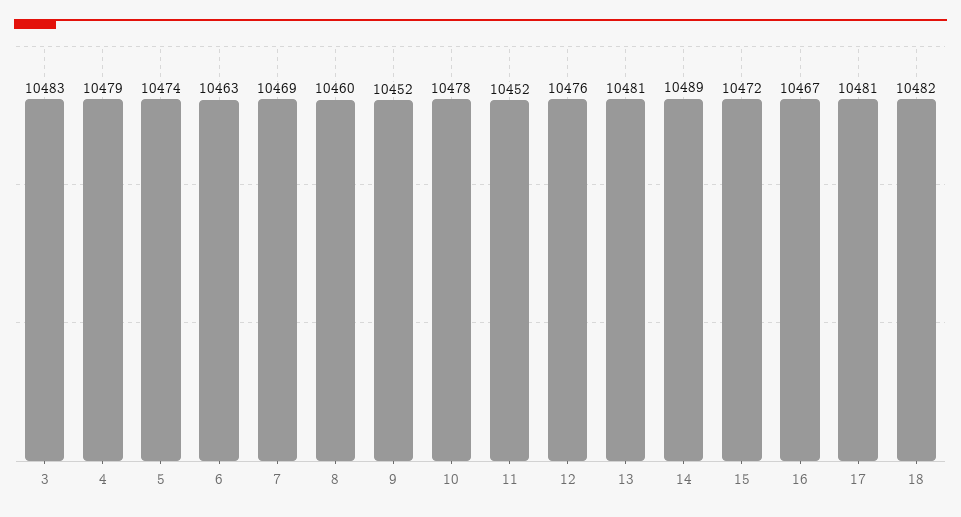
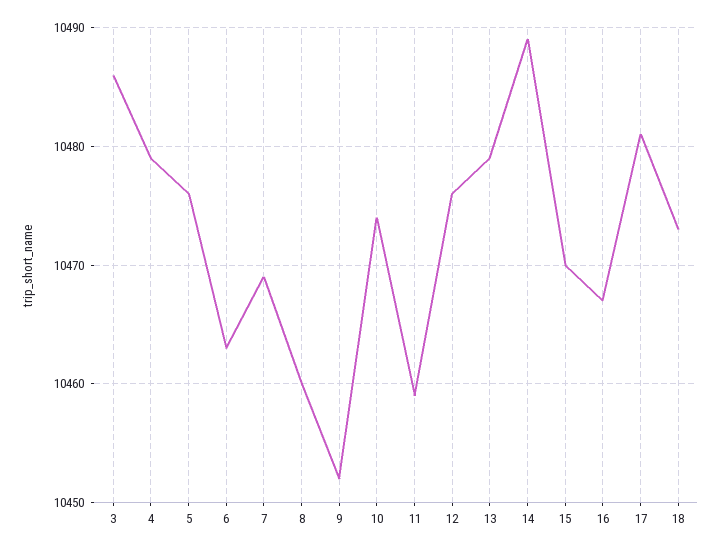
  {
-   "3": 10483,
+   "3": 10486,
    "4": 10479,
-   "5": 10474,
+   "5": 10476,
    "6": 10463,
    "7": 10469,
    "8": 10460,
    "9": 10452,
-   "10": 10478,
+   "10": 10474,
-   "11": 10452,
+   "11": 10459,
    "12": 10476,
-   "13": 10481,
+   "13": 10479,
    "14": 10489,
-   "15": 10472,
+   "15": 10470,
    "16": 10467,
    "17": 10481,
-   "18": 10482
+   "18": 10473
  }

